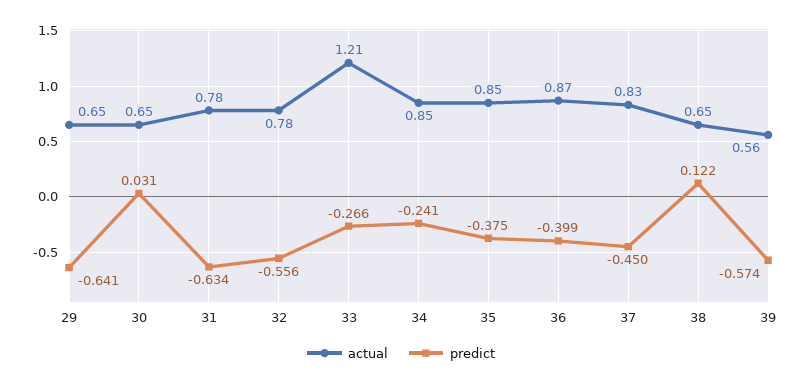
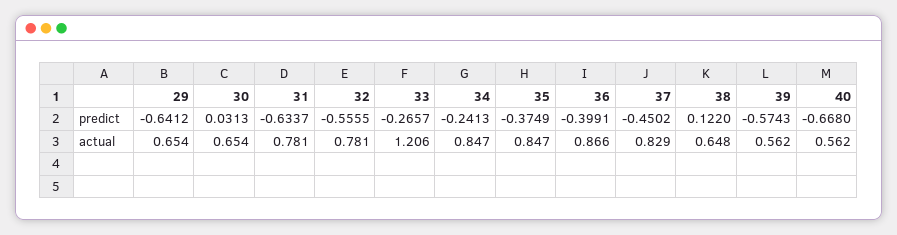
  {
    "actual": {
      "29": 0.654,
      "30": 0.654,
      "31": 0.781,
      "32": 0.781,
      "33": 1.206,
      "34": 0.847,
      "35": 0.847,
      "36": 0.866,
      "37": 0.829,
      "38": 0.648,
-     "39": 0.562
+     "39": 0.562,
+     "40": 0.562
    },
    "predict": {
      "29": -0.6412,
      "30": 0.0313,
      "31": -0.6337,
      "32": -0.5555,
      "33": -0.2657,
      "34": -0.2413,
      "35": -0.3749,
      "36": -0.3991,
      "37": -0.4502,
      "38": 0.122,
-     "39": -0.5743
+     "39": -0.5743,
+     "40": -0.668
    }
  }

